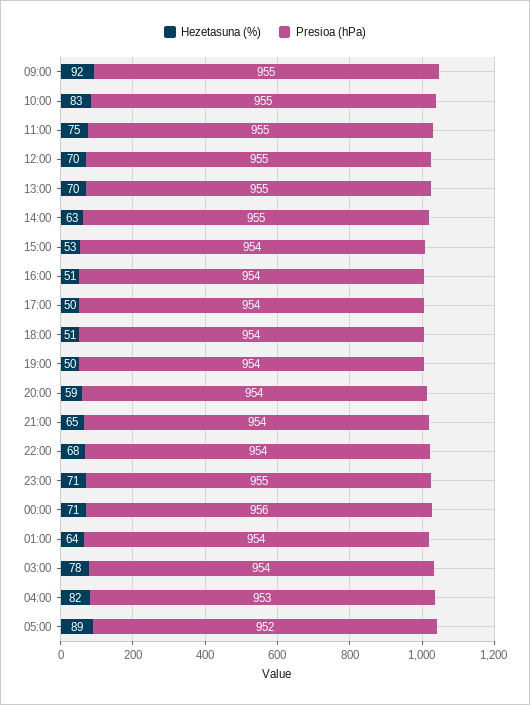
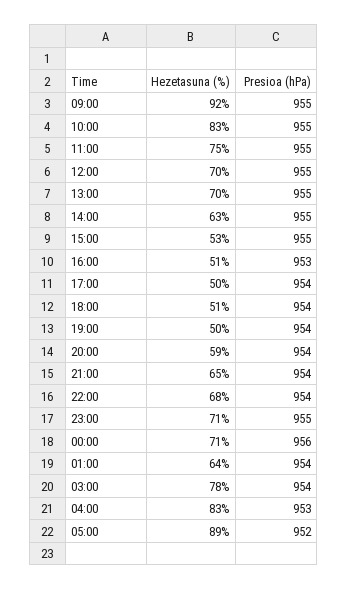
  {
    "Hezetasuna (%)": {
      "09:00": 92,
      "10:00": 83,
      "11:00": 75,
      "12:00": 70,
      "13:00": 70,
      "14:00": 63,
      "15:00": 53,
      "16:00": 51,
      "17:00": 50,
      "18:00": 51,
      "19:00": 50,
      "20:00": 59,
      "21:00": 65,
      "22:00": 68,
      "23:00": 71,
      "00:00": 71,
      "01:00": 64,
      "03:00": 78,
-     "04:00": 82,
+     "04:00": 83,
      "05:00": 89
    },
    "Presioa (hPa)": {
      "09:00": 955,
      "10:00": 955,
      "11:00": 955,
      "12:00": 955,
      "13:00": 955,
      "14:00": 955,
-     "15:00": 954,
+     "15:00": 955,
-     "16:00": 954,
+     "16:00": 953,
      "17:00": 954,
      "18:00": 954,
      "19:00": 954,
      "20:00": 954,
      "21:00": 954,
      "22:00": 954,
      "23:00": 955,
      "00:00": 956,
      "01:00": 954,
      "03:00": 954,
      "04:00": 953,
      "05:00": 952
    }
  }

